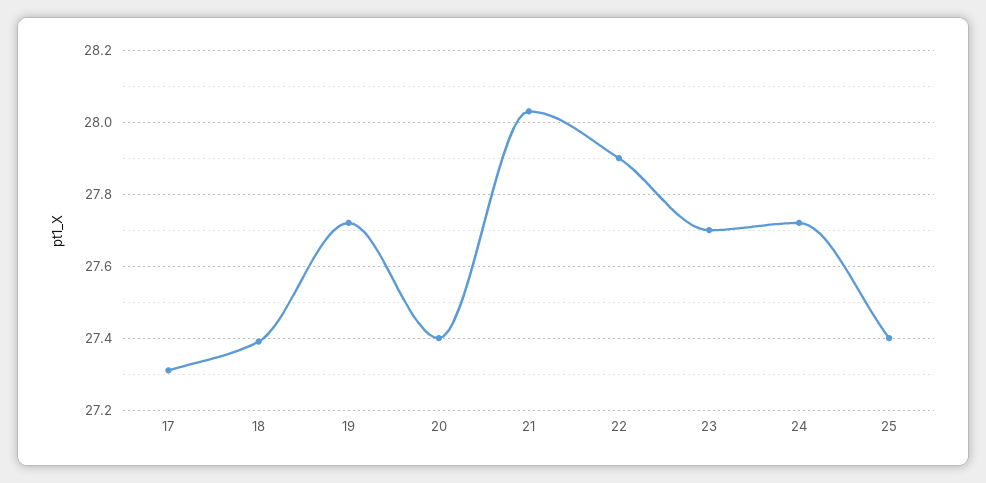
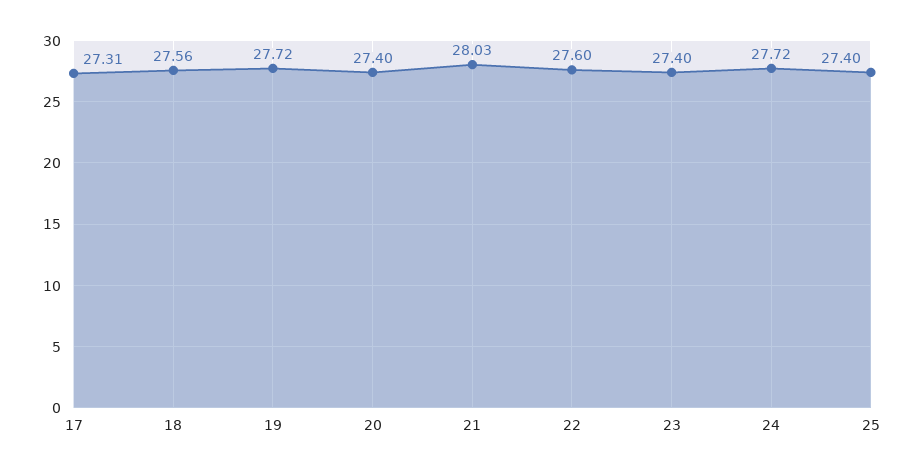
  {
    "17": 27.31,
-   "18": 27.4,
+   "18": 27.56,
    "19": 27.72,
    "20": 27.4,
    "21": 28.03,
-   "22": 27.9,
+   "22": 27.6,
-   "23": 27.7,
+   "23": 27.4,
    "24": 27.72,
    "25": 27.4
  }

